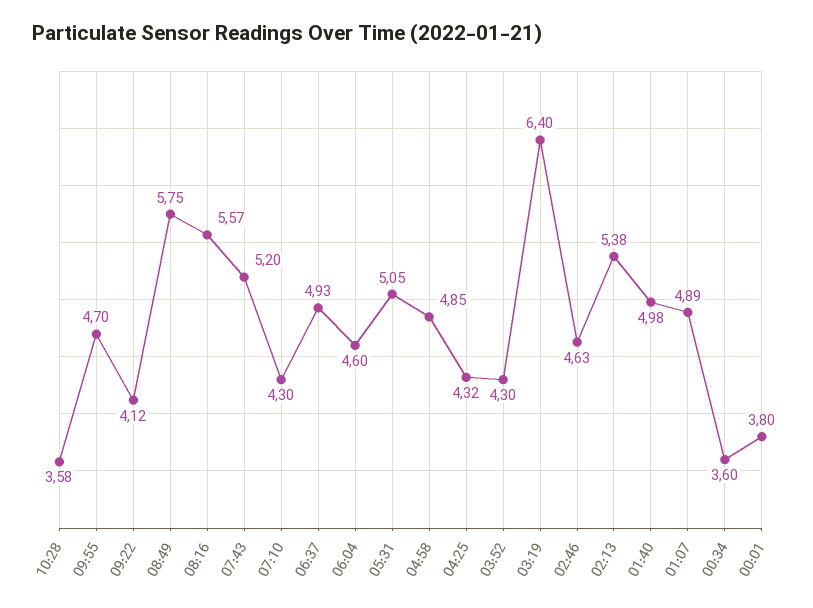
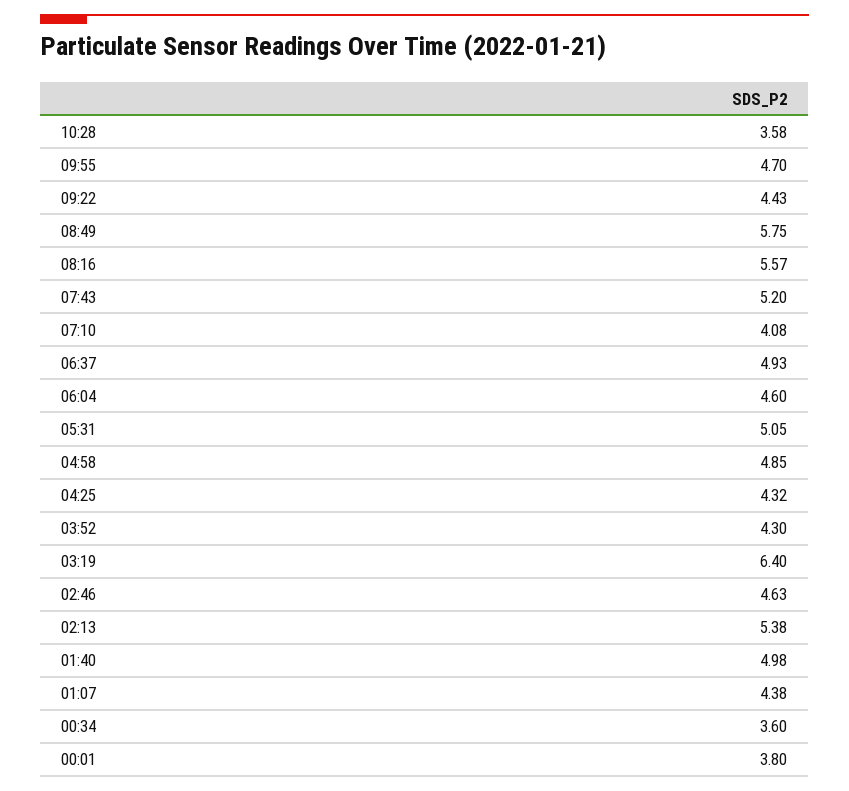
  {
    "10:28": 3.58,
    "09:55": 4.7,
-   "09:22": 4.12,
+   "09:22": 4.43,
    "08:49": 5.75,
    "08:16": 5.57,
    "07:43": 5.2,
-   "07:10": 4.3,
+   "07:10": 4.08,
    "06:37": 4.93,
    "06:04": 4.6,
    "05:31": 5.05,
    "04:58": 4.85,
    "04:25": 4.32,
    "03:52": 4.3,
    "03:19": 6.4,
    "02:46": 4.63,
    "02:13": 5.38,
    "01:40": 4.98,
-   "01:07": 4.89,
+   "01:07": 4.38,
    "00:34": 3.6,
    "00:01": 3.8
  }

